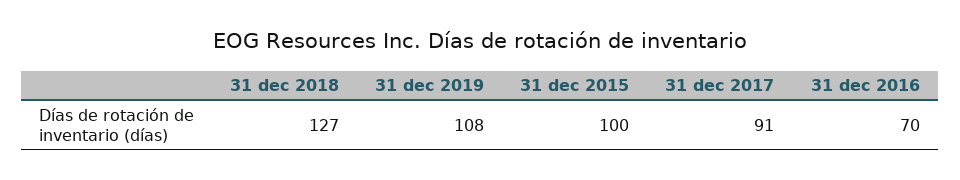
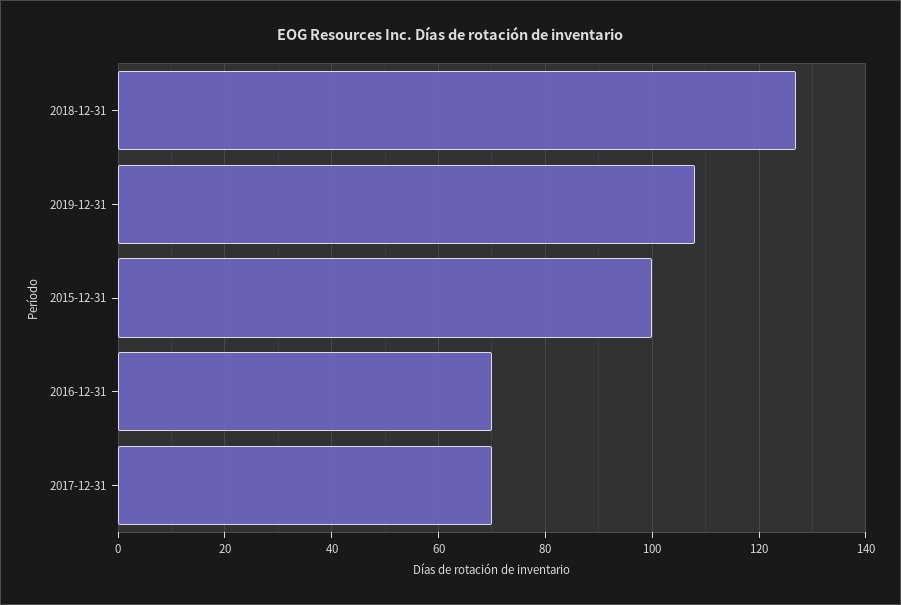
  {
    "31 dec 2018": 127,
    "31 dec 2019": 108,
    "31 dec 2015": 100,
-   "31 dec 2017": 91,
+   "31 dec 2017": 70,
    "31 dec 2016": 70
  }

